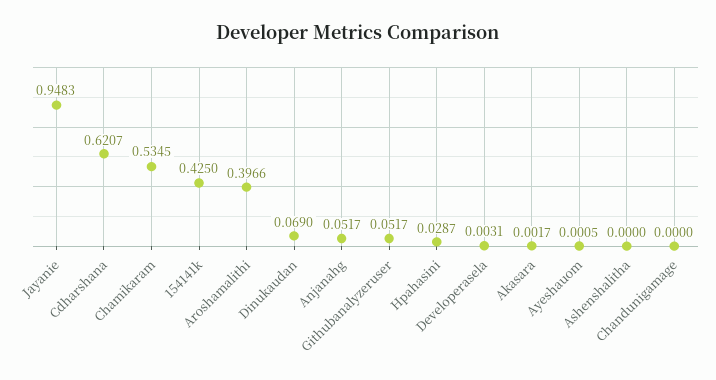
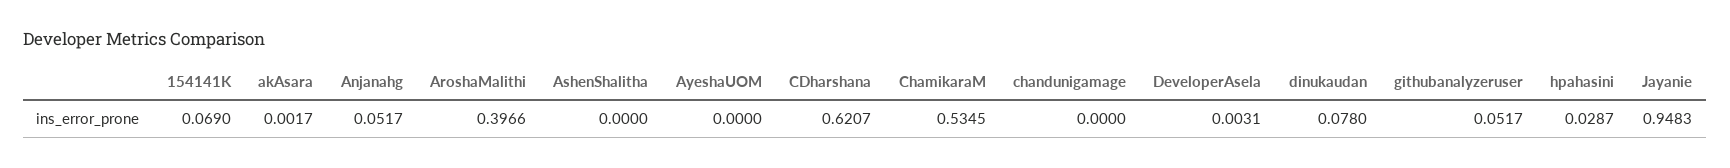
  {
    "Jayanie": 0.9483,
    "Cdharshana": 0.6207,
    "Chamikaram": 0.5345,
-   "154141k": 0.425,
+   "154141k": 0.069,
    "Aroshamalithi": 0.3966,
-   "Dinukaudan": 0.069,
+   "Dinukaudan": 0.078,
    "Anjanahg": 0.0517,
    "Githubanalyzeruser": 0.0517,
    "Hpahasini": 0.0287,
    "Developerasela": 0.0031,
    "Akasara": 0.0017,
-   "Ayeshauom": 0.0005,
+   "Ayeshauom": 0,
    "Ashenshalitha": 0,
    "Chandunigamage": 0
  }

